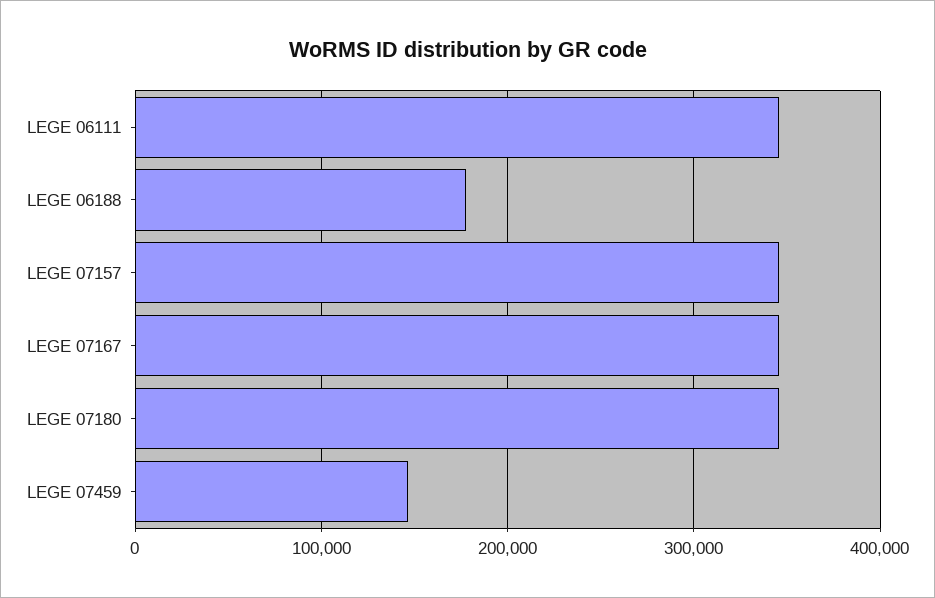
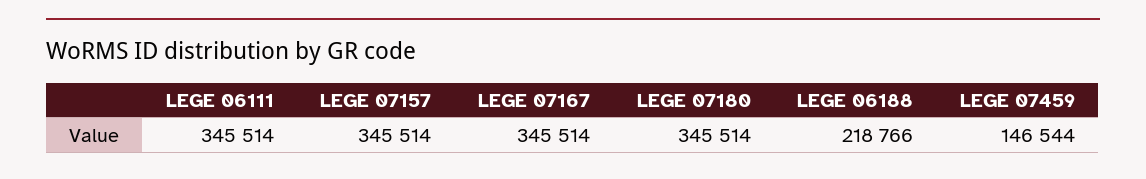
  {
    "LEGE 06111": 345514,
-   "LEGE 06188": 180000,
+   "LEGE 06188": 218766,
    "LEGE 07157": 345514,
    "LEGE 07167": 345514,
    "LEGE 07180": 345514,
    "LEGE 07459": 146544
  }

